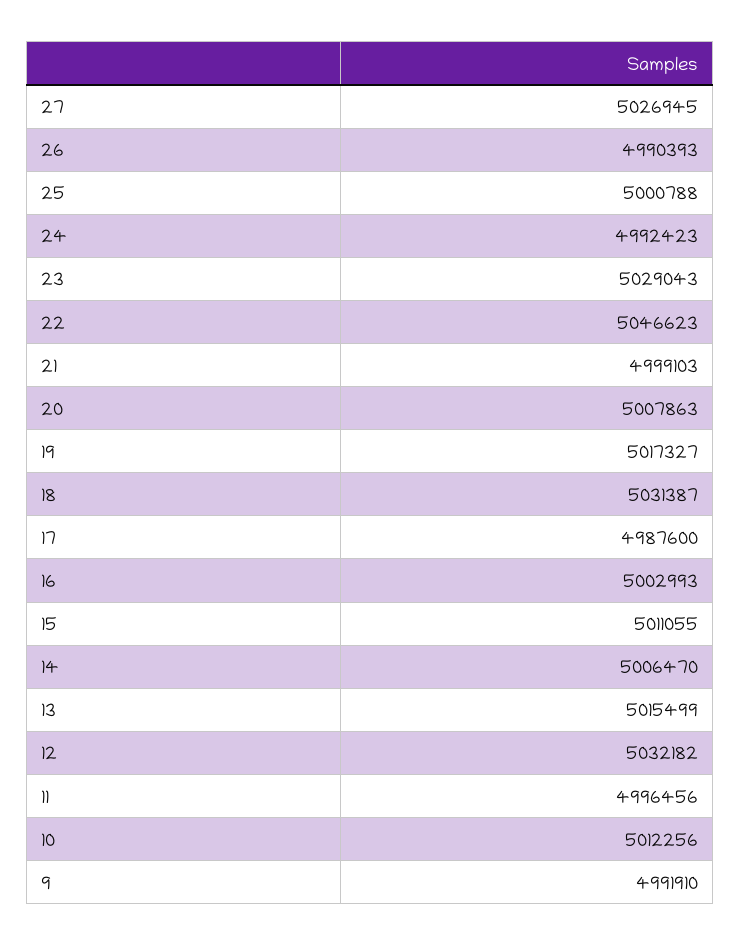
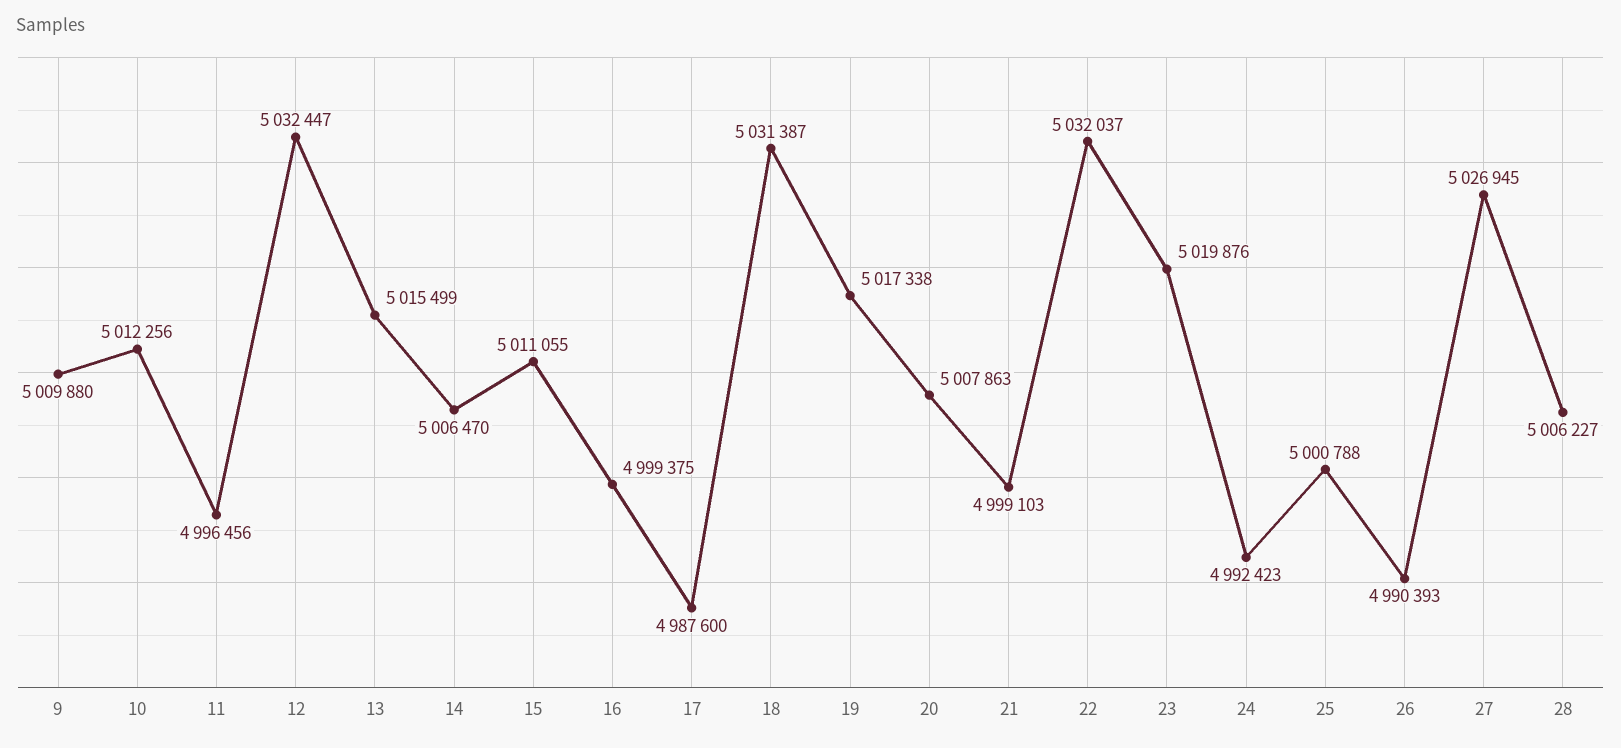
  {
    "27": 5026945,
    "26": 4990393,
    "25": 5000788,
    "24": 4992423,
-   "23": 5029043,
+   "23": 5019876,
-   "22": 5046623,
+   "22": 5032037,
    "21": 4999103,
    "20": 5007863,
-   "19": 5017327,
+   "19": 5017338,
    "18": 5031387,
    "17": 4987600,
-   "16": 5002993,
+   "16": 4999375,
    "15": 5011055,
    "14": 5006470,
    "13": 5015499,
-   "12": 5032182,
+   "12": 5032447,
    "11": 4996456,
    "10": 5012256,
-   "9": 4991910
+   "9": 5009880,
+   "28": 5006227
  }

